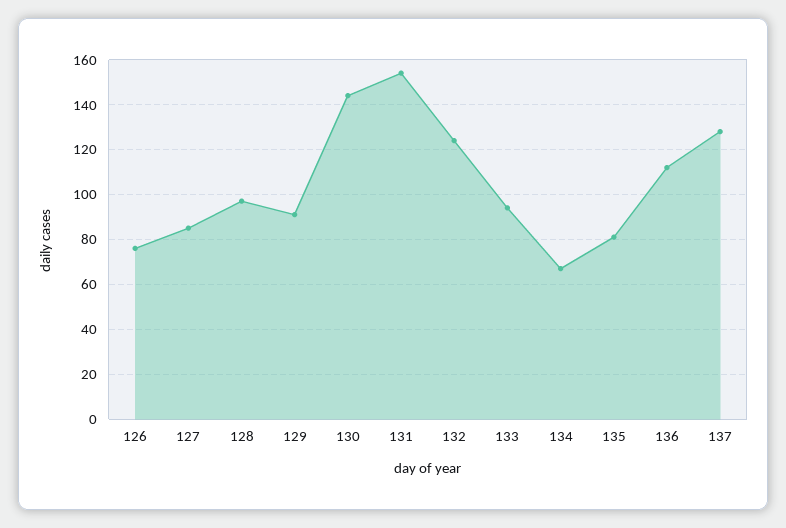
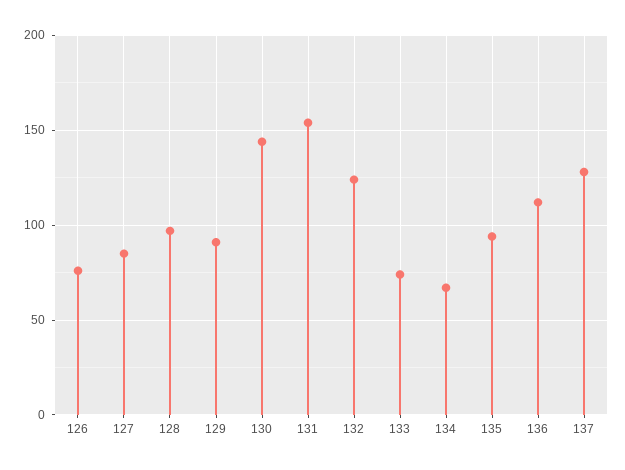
  {
    "126": 75,
    "127": 85,
    "128": 95,
    "129": 90,
    "130": 145,
    "131": 155,
    "132": 125,
-   "133": 95,
+   "133": 75,
    "134": 65,
-   "135": 80,
+   "135": 95,
    "136": 110,
    "137": 130
  }

